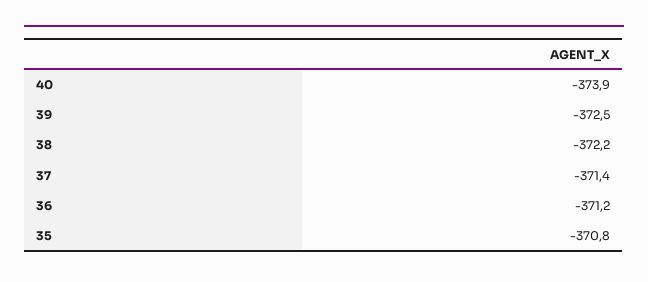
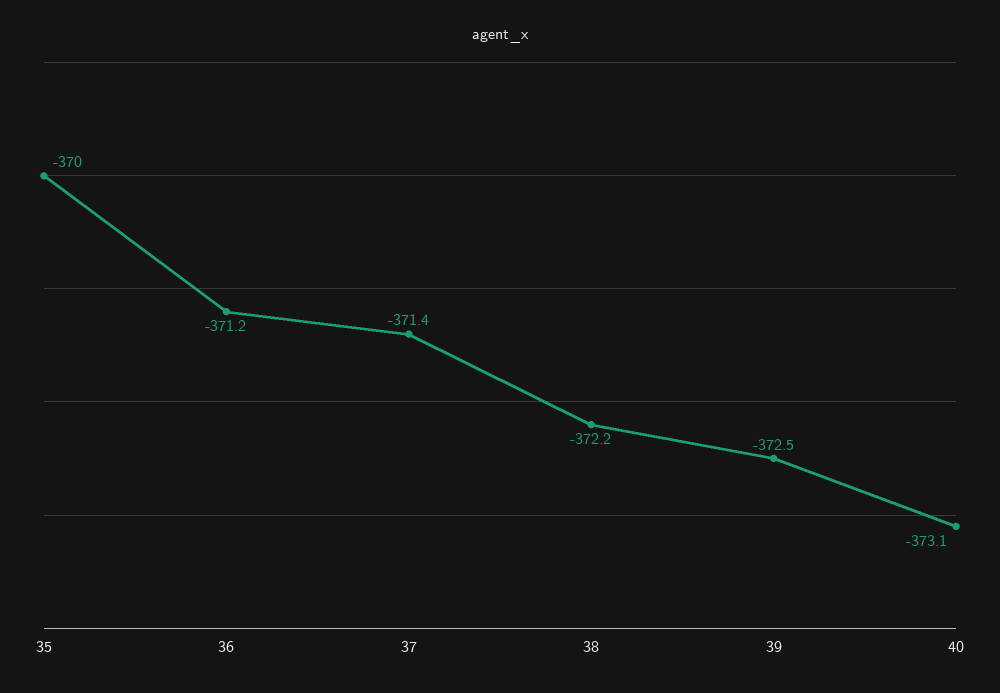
  {
-   "40": -373.9,
+   "40": -373.1,
    "39": -372.5,
    "38": -372.2,
    "37": -371.4,
    "36": -371.2,
-   "35": -370.8
+   "35": -370
  }

